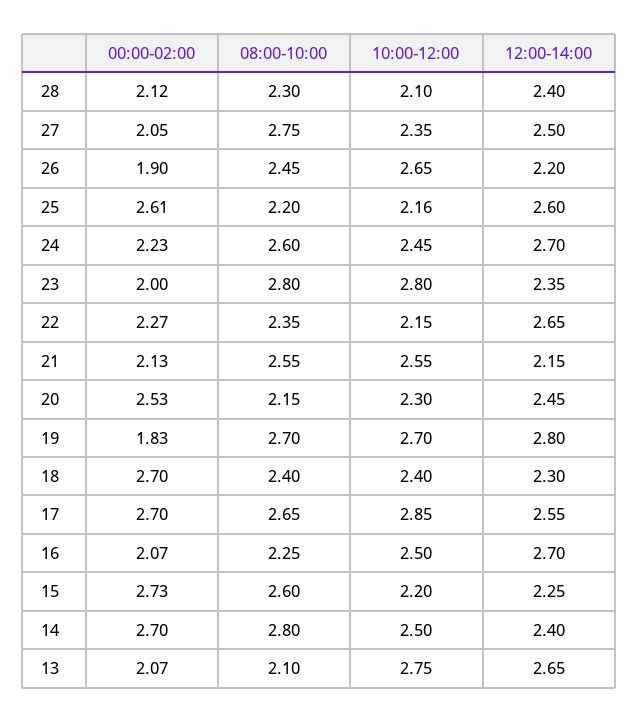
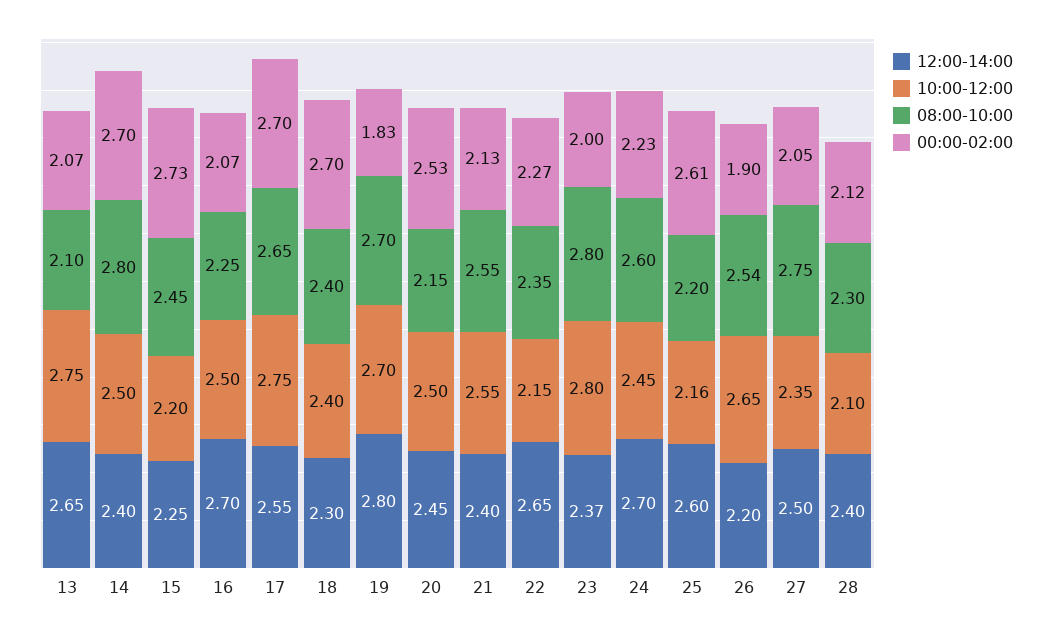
  {
    "00:00-02:00": {
      "28": 2.12,
      "27": 2.05,
      "26": 1.9,
      "25": 2.61,
      "24": 2.23,
      "23": 2,
      "22": 2.27,
      "21": 2.13,
      "20": 2.53,
      "19": 1.83,
      "18": 2.7,
      "17": 2.7,
      "16": 2.07,
      "15": 2.73,
      "14": 2.7,
      "13": 2.07
    },
    "08:00-10:00": {
      "28": 2.3,
      "27": 2.75,
-     "26": 2.45,
+     "26": 2.54,
      "25": 2.2,
      "24": 2.6,
      "23": 2.8,
      "22": 2.35,
      "21": 2.55,
      "20": 2.15,
      "19": 2.7,
      "18": 2.4,
      "17": 2.65,
      "16": 2.25,
-     "15": 2.6,
+     "15": 2.45,
      "14": 2.8,
      "13": 2.1
    },
    "10:00-12:00": {
      "28": 2.1,
      "27": 2.35,
      "26": 2.65,
      "25": 2.16,
      "24": 2.45,
      "23": 2.8,
      "22": 2.15,
      "21": 2.55,
-     "20": 2.3,
+     "20": 2.5,
      "19": 2.7,
      "18": 2.4,
-     "17": 2.85,
+     "17": 2.75,
      "16": 2.5,
      "15": 2.2,
      "14": 2.5,
      "13": 2.75
    },
    "12:00-14:00": {
      "28": 2.4,
      "27": 2.5,
      "26": 2.2,
      "25": 2.6,
      "24": 2.7,
-     "23": 2.35,
+     "23": 2.37,
      "22": 2.65,
-     "21": 2.15,
+     "21": 2.4,
      "20": 2.45,
      "19": 2.8,
      "18": 2.3,
      "17": 2.55,
      "16": 2.7,
      "15": 2.25,
      "14": 2.4,
      "13": 2.65
    }
  }

